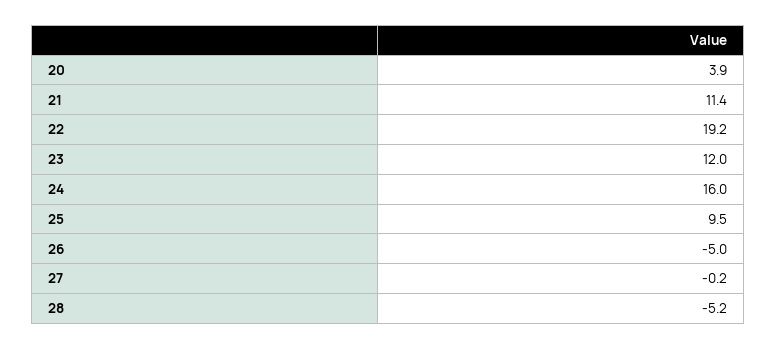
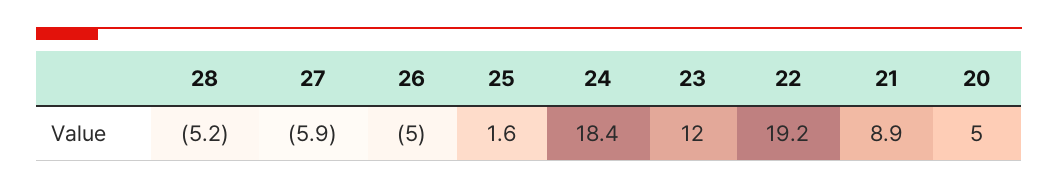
  {
-   "20": 3.9,
+   "20": 5,
-   "21": 11.4,
+   "21": 8.9,
    "22": 19.2,
    "23": 12,
-   "24": 16,
+   "24": 18.4,
-   "25": 9.5,
+   "25": 1.6,
    "26": -5,
-   "27": -0.2,
+   "27": -5.9,
    "28": -5.2
  }

